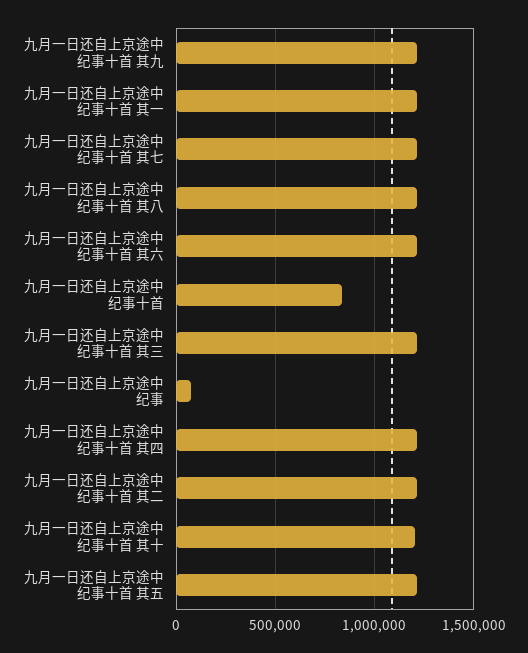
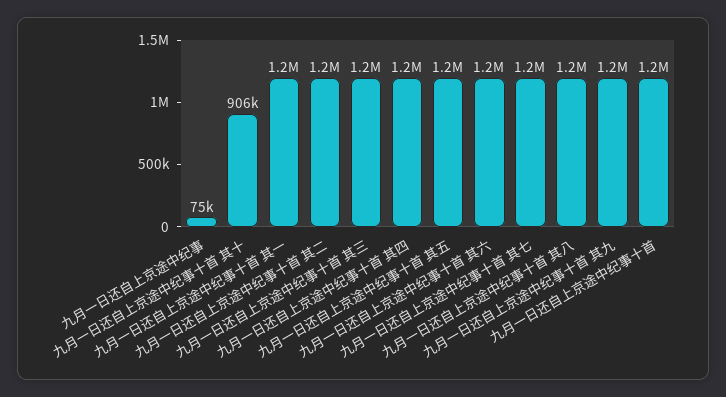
  {
    "九月一日还自上京途中纪事十首 其九": 1200000,
    "九月一日还自上京途中纪事十首 其一": 1200000,
    "九月一日还自上京途中纪事十首 其七": 1200000,
    "九月一日还自上京途中纪事十首 其八": 1200000,
    "九月一日还自上京途中纪事十首 其六": 1200000,
-   "九月一日还自上京途中纪事十首": 850000,
+   "九月一日还自上京途中纪事十首": 1200000,
    "九月一日还自上京途中纪事十首 其三": 1200000,
    "九月一日还自上京途中纪事": 75000,
    "九月一日还自上京途中纪事十首 其四": 1200000,
    "九月一日还自上京途中纪事十首 其二": 1200000,
-   "九月一日还自上京途中纪事十首 其十": 1200000,
+   "九月一日还自上京途中纪事十首 其十": 906000,
    "九月一日还自上京途中纪事十首 其五": 1200000
  }

